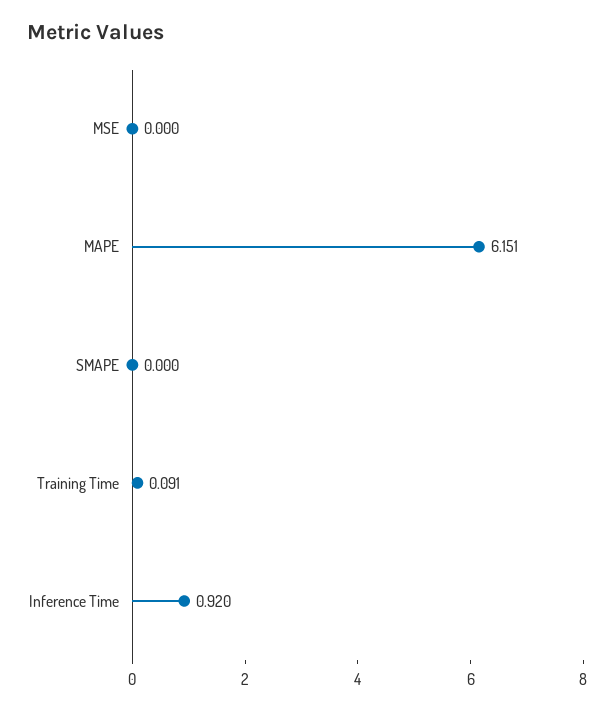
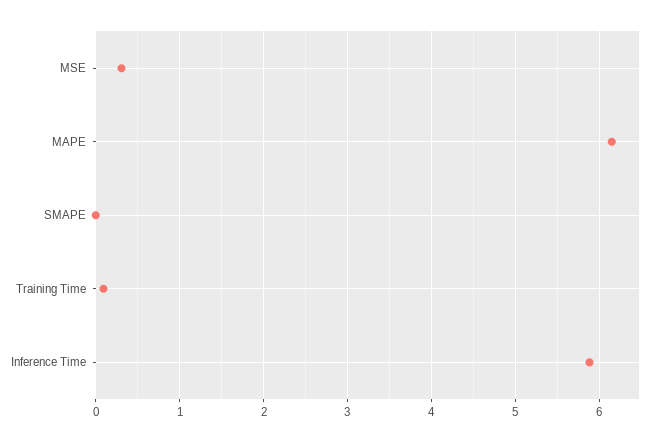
  {
-   "MSE": 0,
+   "MSE": 0.3,
    "MAPE": 6.151,
    "SMAPE": 0,
    "Training Time": 0.091,
-   "Inference Time": 0.92
+   "Inference Time": 5.9
  }

